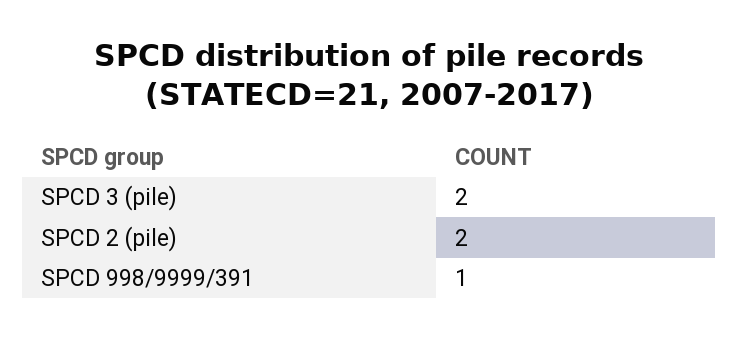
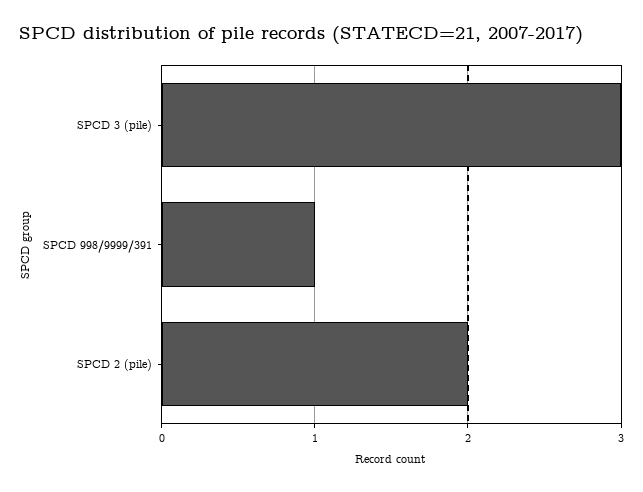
  {
-   "SPCD 3 (pile)": 2,
+   "SPCD 3 (pile)": 3,
    "SPCD 2 (pile)": 2,
    "SPCD 998/9999/391": 1
  }

